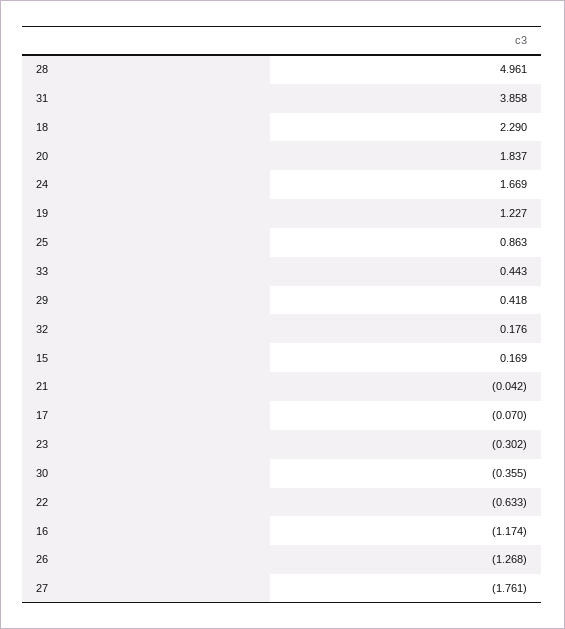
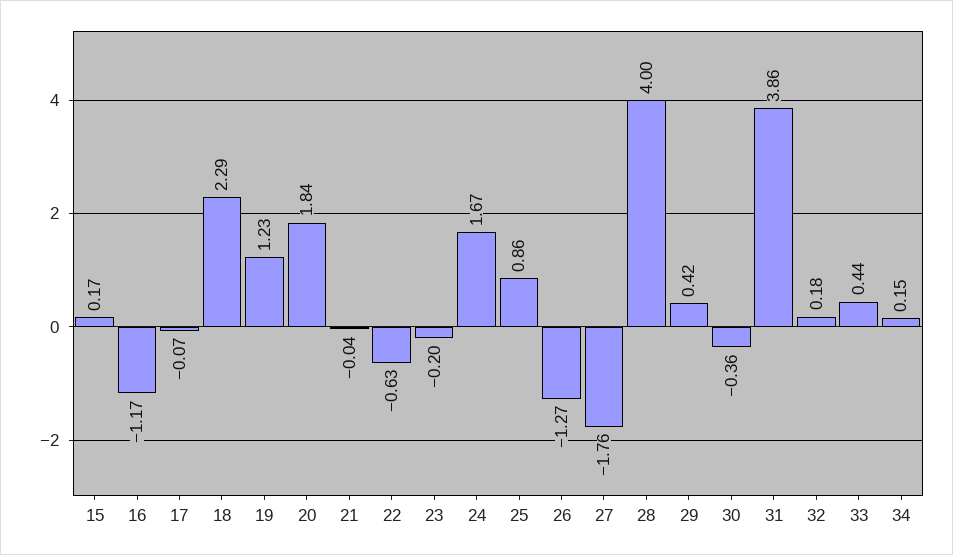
  {
-   "28": 4.961,
+   "28": 4,
    "31": 3.858,
    "18": 2.29,
    "20": 1.837,
    "24": 1.669,
    "19": 1.227,
    "25": 0.863,
    "33": 0.443,
    "29": 0.418,
    "32": 0.176,
    "15": 0.169,
    "21": -0.042,
    "17": -0.07,
-   "23": -0.302,
+   "23": -0.2,
    "30": -0.355,
    "22": -0.633,
    "16": -1.174,
    "26": -1.268,
-   "27": -1.761
+   "27": -1.761,
+   "34": 0.15
  }

